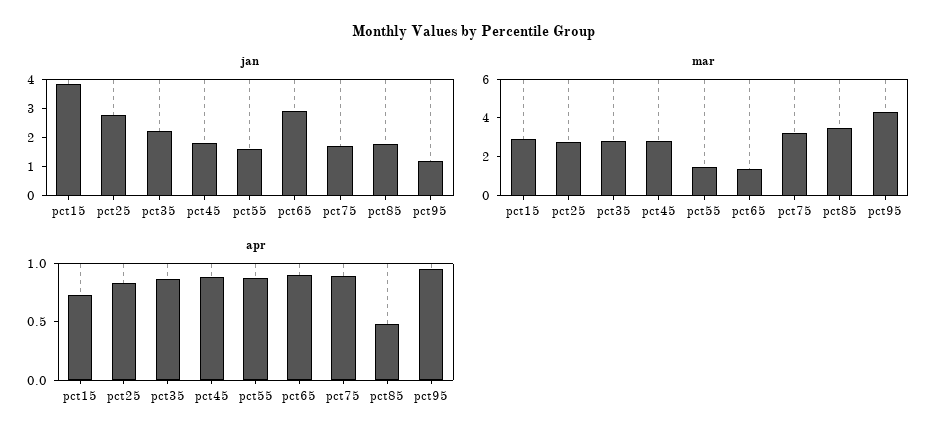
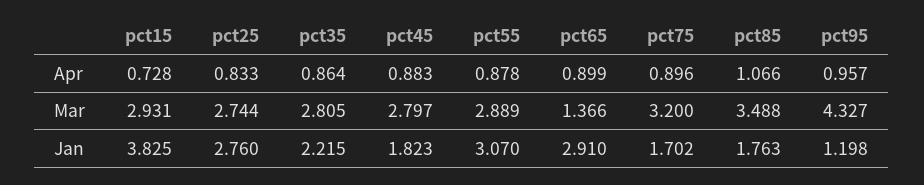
  {
    "jan": {
      "pct15": 3.825,
      "pct25": 2.76,
      "pct35": 2.215,
      "pct45": 1.823,
-     "pct55": 1.5,
+     "pct55": 3.07,
      "pct65": 2.91,
      "pct75": 1.702,
      "pct85": 1.763,
      "pct95": 1.198
    },
    "mar": {
      "pct15": 2.931,
      "pct25": 2.744,
      "pct35": 2.805,
      "pct45": 2.797,
-     "pct55": 1.5,
+     "pct55": 2.889,
      "pct65": 1.366,
      "pct75": 3.2,
      "pct85": 3.488,
      "pct95": 4.327
    },
    "apr": {
      "pct15": 0.728,
      "pct25": 0.833,
      "pct35": 0.864,
      "pct45": 0.883,
      "pct55": 0.878,
      "pct65": 0.899,
      "pct75": 0.896,
-     "pct85": 0.5,
+     "pct85": 1.066,
      "pct95": 0.957
    }
  }

